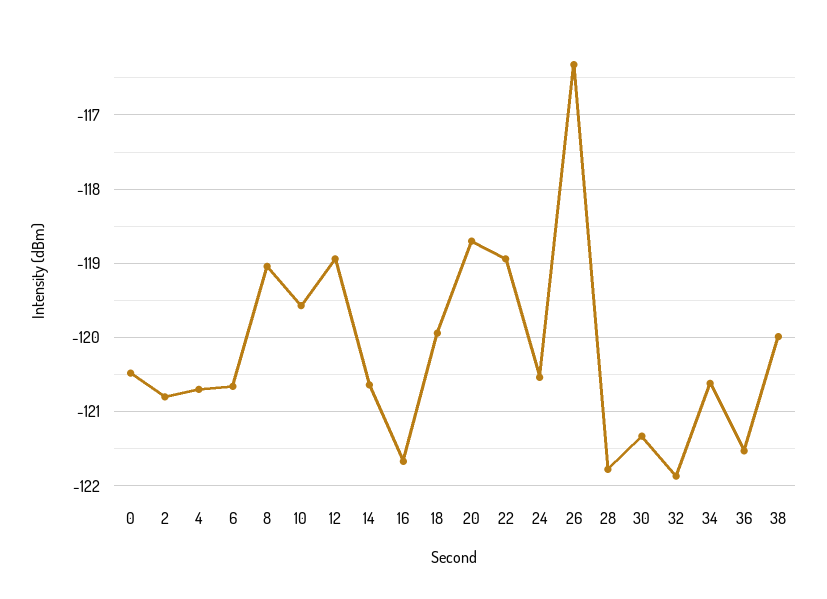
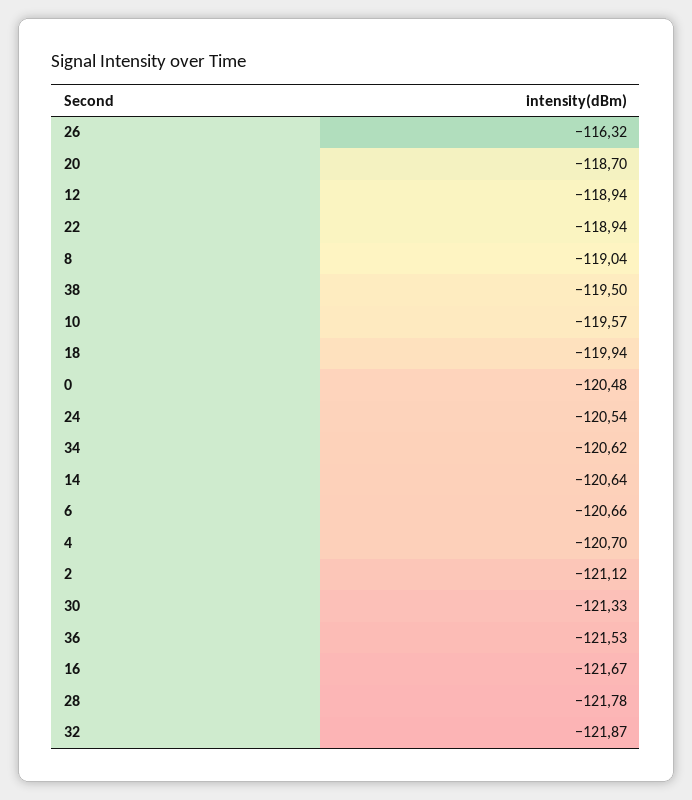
  {
    "0": -120.48,
-   "2": -120.8,
+   "2": -121.12,
    "4": -120.7,
    "6": -120.66,
    "8": -119.04,
    "10": -119.57,
    "12": -118.94,
    "14": -120.64,
    "16": -121.67,
    "18": -119.94,
    "20": -118.7,
    "22": -118.94,
    "24": -120.54,
    "26": -116.32,
    "28": -121.78,
    "30": -121.33,
    "32": -121.87,
    "34": -120.62,
    "36": -121.53,
-   "38": -120
+   "38": -119.5
  }

